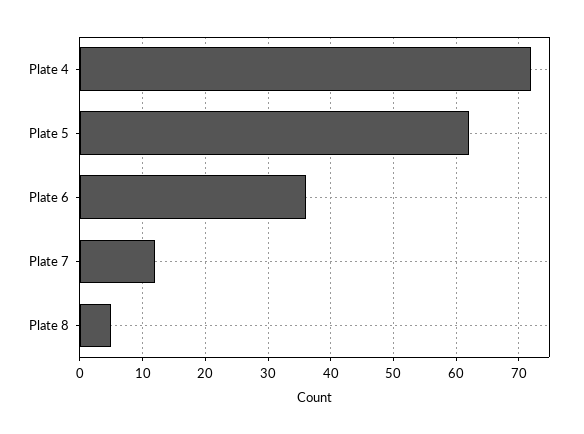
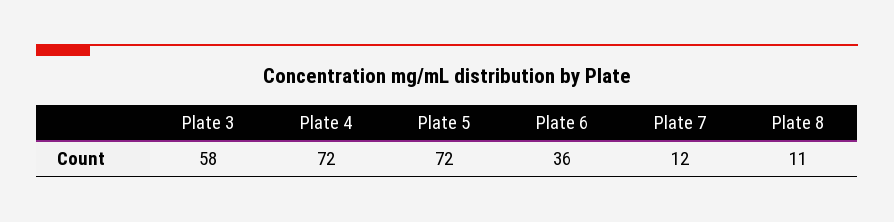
  {
    "Plate 4": 72,
-   "Plate 5": 62,
+   "Plate 5": 72,
    "Plate 6": 36,
    "Plate 7": 12,
-   "Plate 8": 5
+   "Plate 8": 11,
+   "Plate 3": 58
  }

